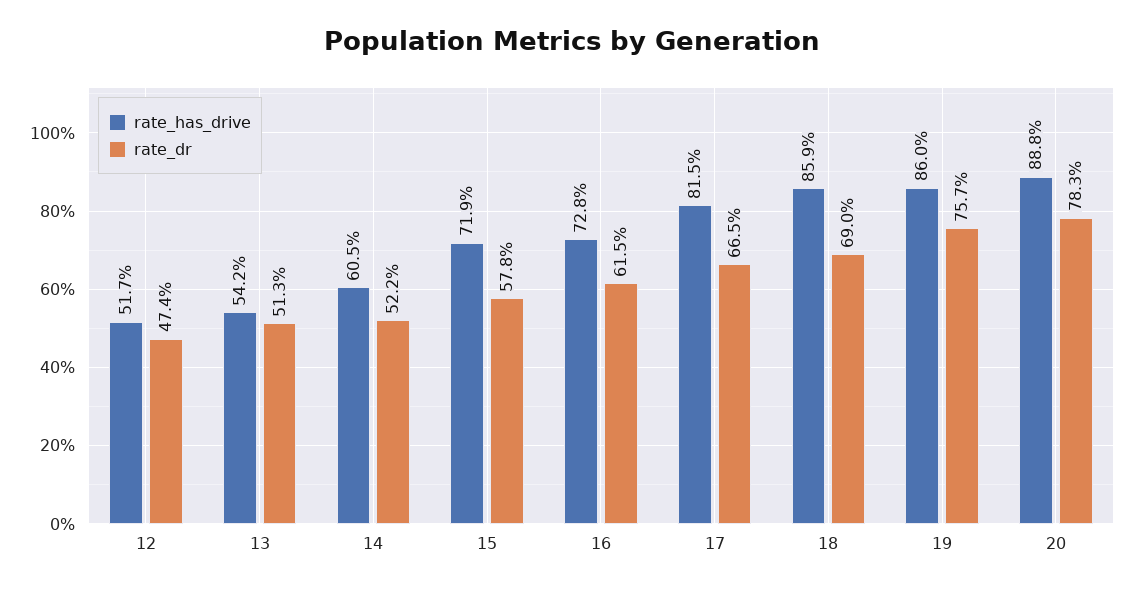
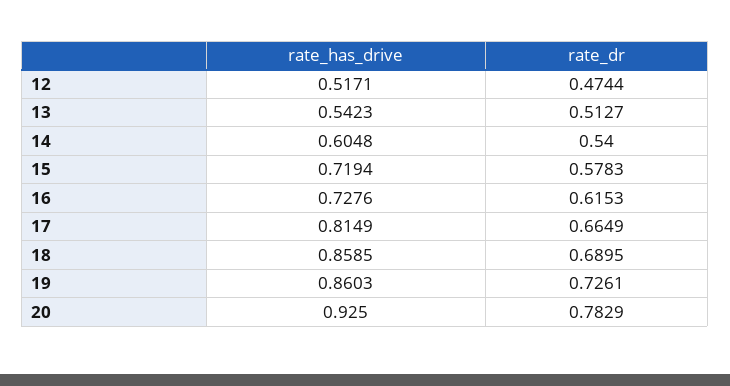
  {
    "rate_has_drive": {
      "12": 0.5171,
      "13": 0.5423,
      "14": 0.6048,
      "15": 0.7194,
      "16": 0.7276,
      "17": 0.8149,
      "18": 0.8585,
      "19": 0.8603,
-     "20": 0.888
+     "20": 0.925
    },
    "rate_dr": {
      "12": 0.4744,
      "13": 0.5127,
-     "14": 0.522,
+     "14": 0.54,
      "15": 0.5783,
      "16": 0.6153,
      "17": 0.6649,
      "18": 0.6895,
-     "19": 0.757,
+     "19": 0.7261,
      "20": 0.7829
    }
  }

